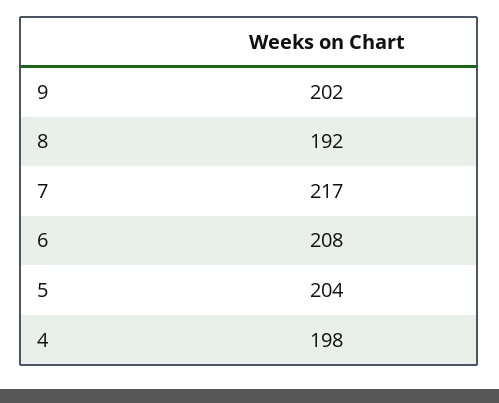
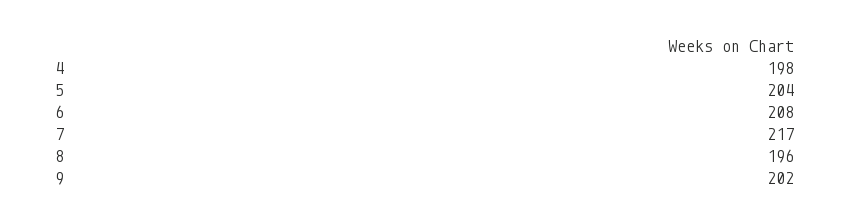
  {
    "9": 202,
-   "8": 192,
+   "8": 196,
    "7": 217,
    "6": 208,
    "5": 204,
    "4": 198
  }

